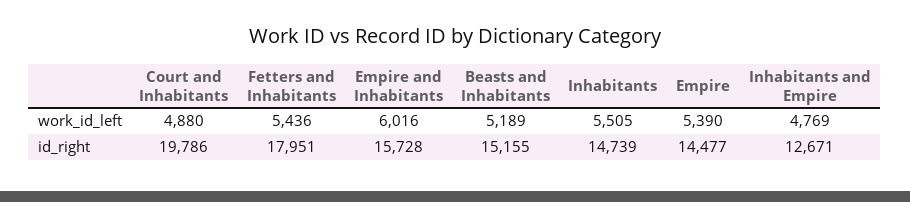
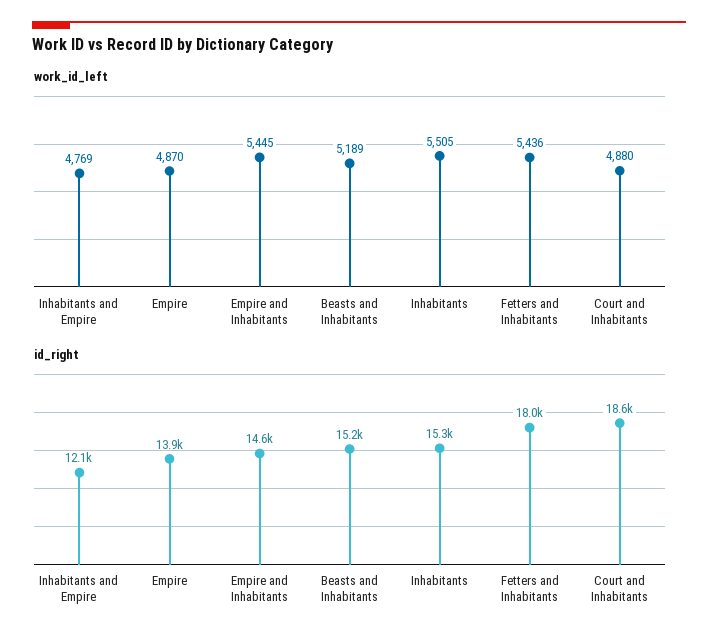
  {
    "work_id_left": {
      "Court and Inhabitants": 4880,
      "Fetters and Inhabitants": 5436,
-     "Empire and Inhabitants": 6016,
+     "Empire and Inhabitants": 5445,
      "Beasts and Inhabitants": 5189,
      "Inhabitants": 5505,
-     "Empire": 5390,
+     "Empire": 4870,
      "Inhabitants and Empire": 4769
    },
    "id_right": {
-     "Court and Inhabitants": 19786,
+     "Court and Inhabitants": 18600,
      "Fetters and Inhabitants": 17951,
-     "Empire and Inhabitants": 15728,
+     "Empire and Inhabitants": 14600,
      "Beasts and Inhabitants": 15155,
-     "Inhabitants": 14739,
+     "Inhabitants": 15300,
-     "Empire": 14477,
+     "Empire": 13900,
-     "Inhabitants and Empire": 12671
+     "Inhabitants and Empire": 12100
    }
  }

